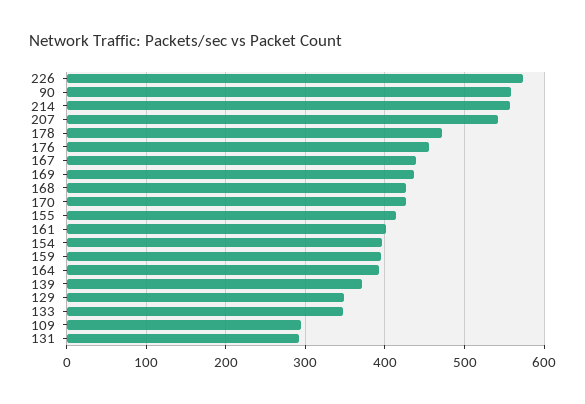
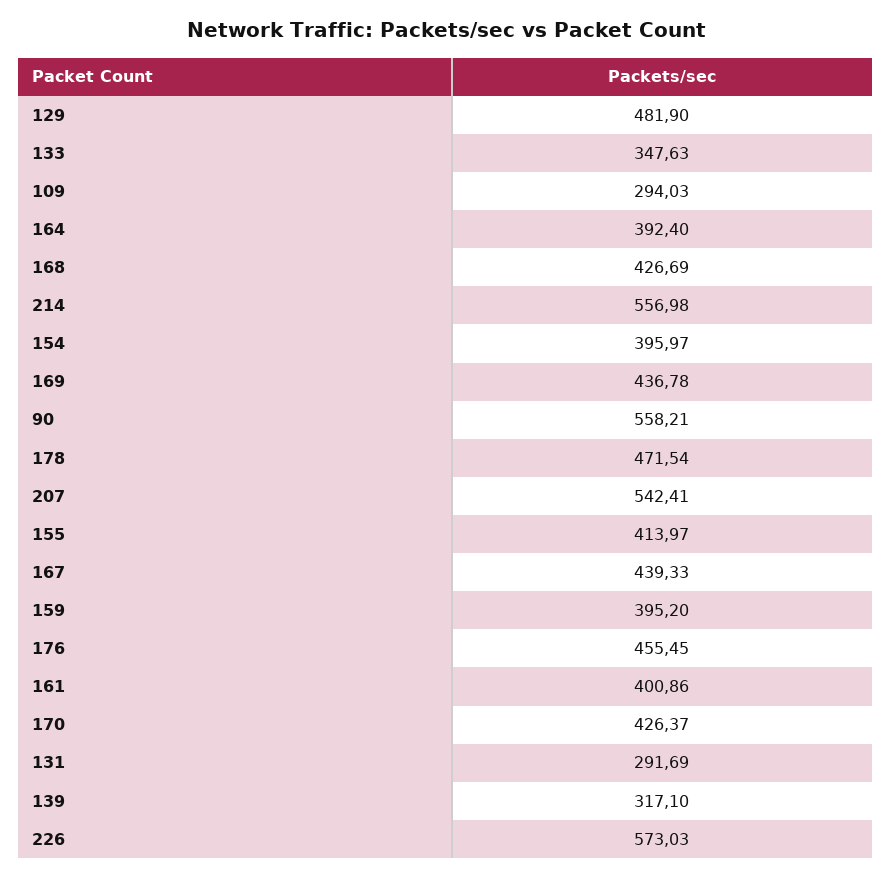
  {
    "226": 573.03,
    "90": 558.21,
    "214": 556.98,
    "207": 542.41,
    "178": 471.54,
    "176": 455.45,
    "167": 439.33,
    "169": 436.78,
    "168": 426.69,
    "170": 426.37,
    "155": 413.97,
    "161": 400.86,
    "154": 395.97,
    "159": 395.2,
    "164": 392.4,
-   "139": 370,
+   "139": 317.1,
-   "129": 350,
+   "129": 481.9,
    "133": 347.63,
    "109": 294.03,
    "131": 291.69
  }

